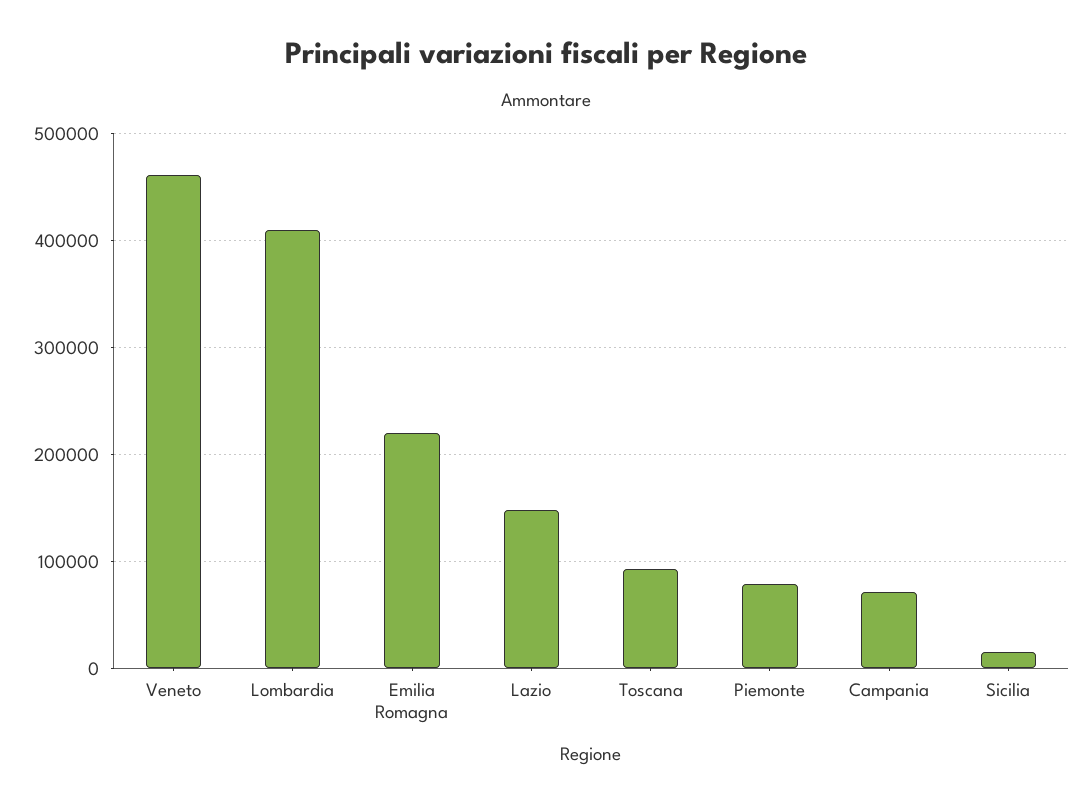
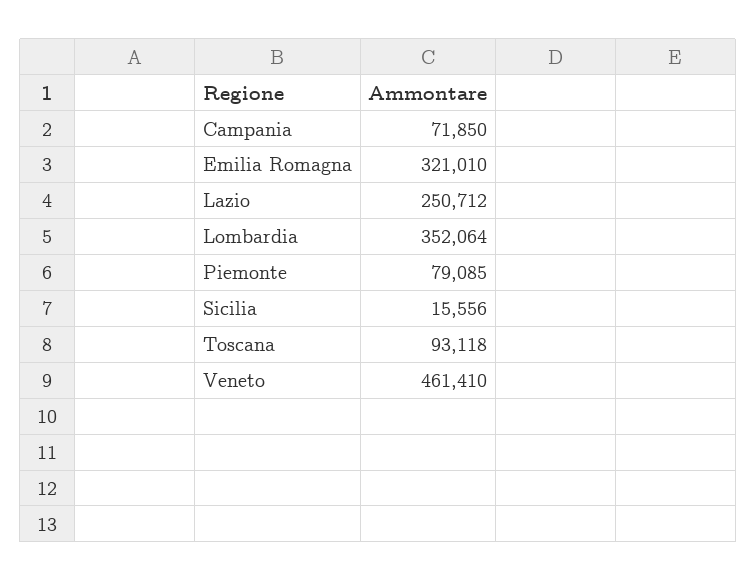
  {
    "Veneto": 461410,
-   "Lombardia": 410000,
+   "Lombardia": 352064,
-   "Emilia Romagna": 220000,
+   "Emilia Romagna": 321010,
-   "Lazio": 150000,
+   "Lazio": 250712,
    "Toscana": 93118,
    "Piemonte": 79085,
    "Campania": 71850,
    "Sicilia": 15556
  }

